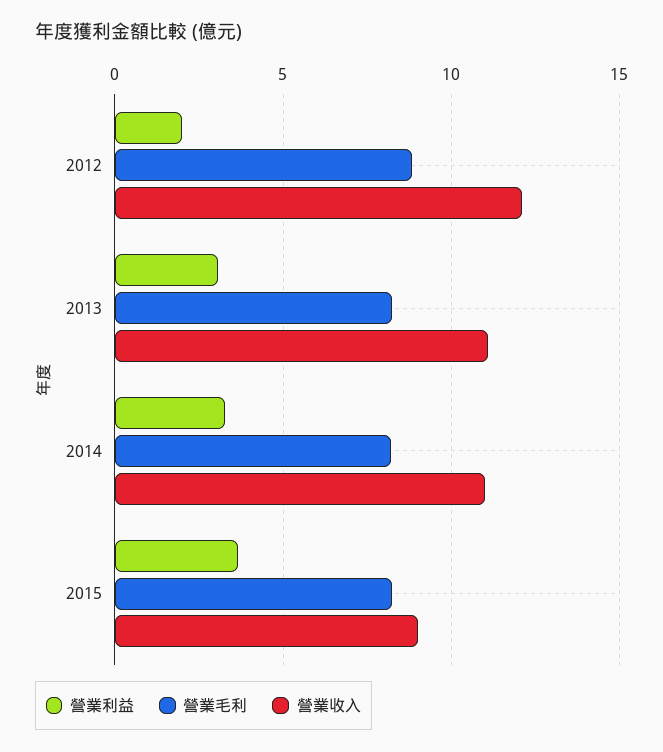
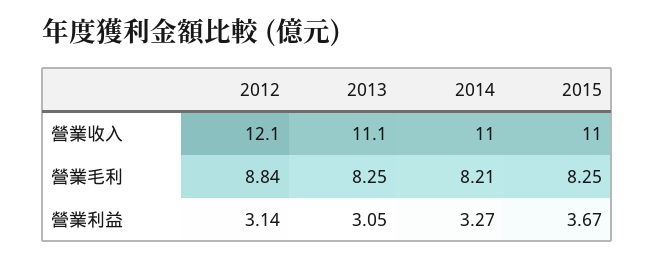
  {
    "營業利益": {
-     "2012": 2,
+     "2012": 3.14,
      "2013": 3.05,
      "2014": 3.27,
      "2015": 3.67
    },
    "營業毛利": {
      "2012": 8.84,
      "2013": 8.25,
      "2014": 8.21,
      "2015": 8.25
    },
    "營業收入": {
      "2012": 12.1,
      "2013": 11.1,
      "2014": 11,
-     "2015": 9
+     "2015": 11
    }
  }

